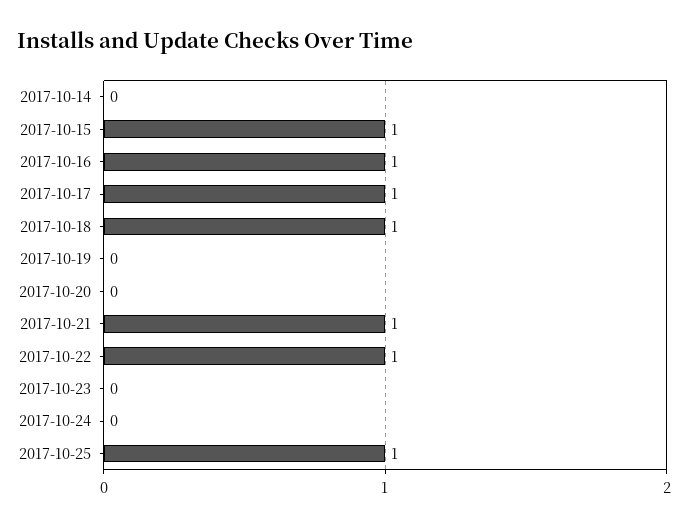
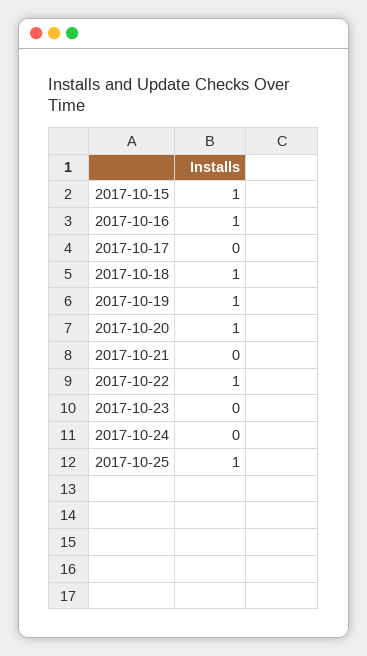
  {
-   "2017-10-14": 0,
    "2017-10-15": 1,
    "2017-10-16": 1,
-   "2017-10-17": 1,
+   "2017-10-17": 0,
    "2017-10-18": 1,
-   "2017-10-19": 0,
+   "2017-10-19": 1,
-   "2017-10-20": 0,
+   "2017-10-20": 1,
-   "2017-10-21": 1,
+   "2017-10-21": 0,
    "2017-10-22": 1,
    "2017-10-23": 0,
    "2017-10-24": 0,
    "2017-10-25": 1
  }

